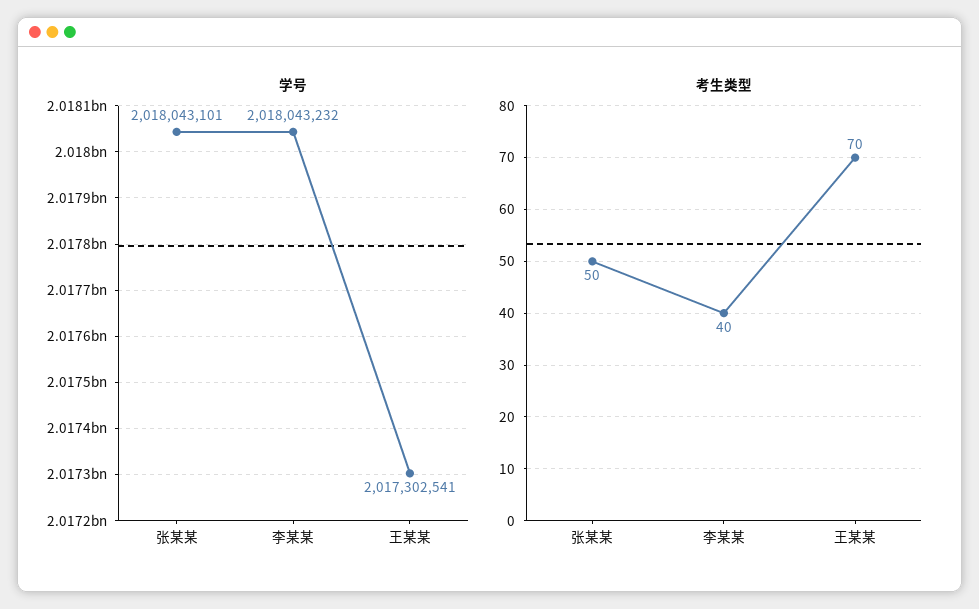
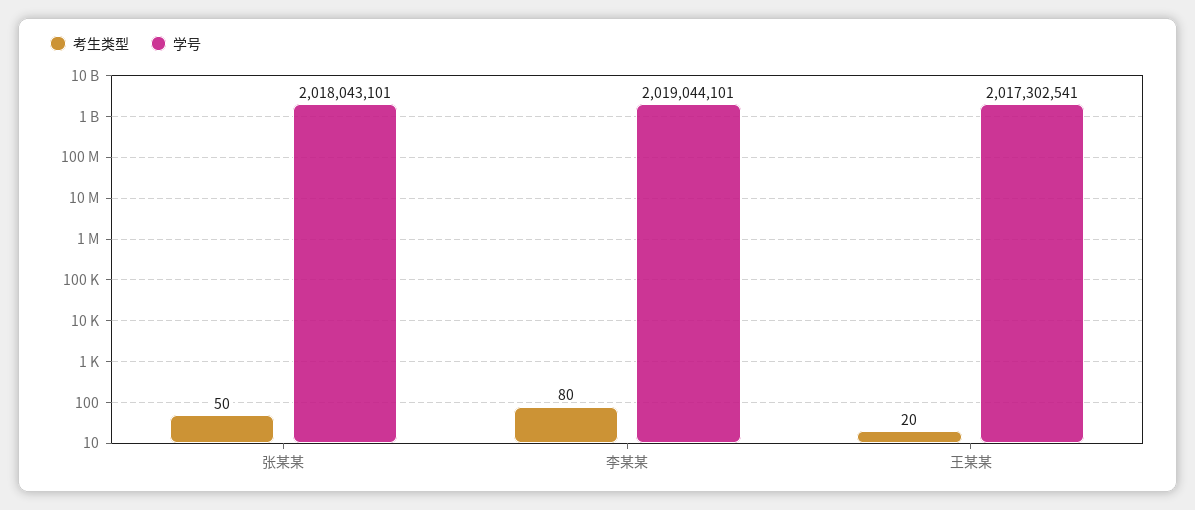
  {
    "学号": {
      "张某某": 2018043101,
-     "李某某": 2018043232,
+     "李某某": 2019044101,
      "王某某": 2017302541
    },
    "考生类型": {
      "张某某": 50,
-     "李某某": 40,
+     "李某某": 80,
-     "王某某": 70
+     "王某某": 20
    }
  }

